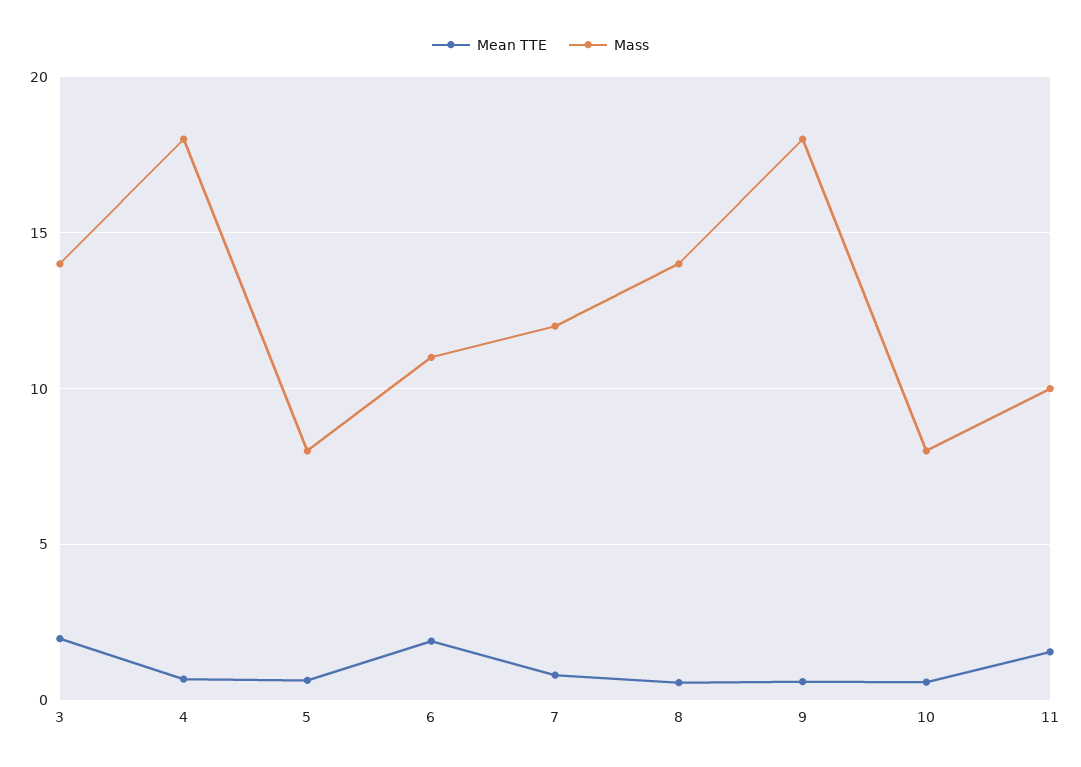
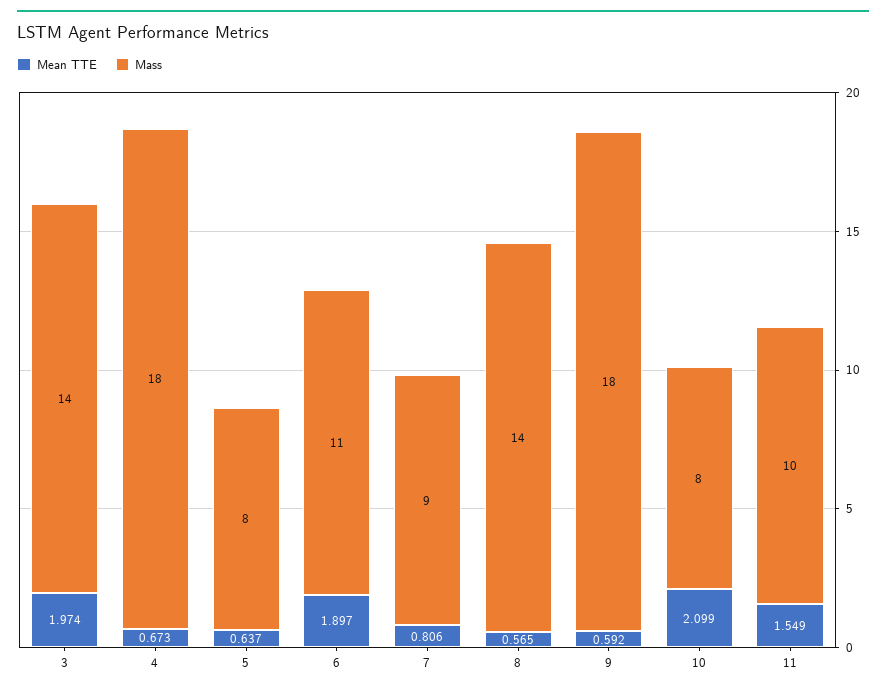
  {
    "Mean TTE": {
      "3": 1.974,
      "4": 0.673,
      "5": 0.637,
      "6": 1.897,
      "7": 0.806,
      "8": 0.565,
      "9": 0.592,
-     "10": 0.5,
+     "10": 2.099,
      "11": 1.549
    },
    "Mass": {
      "3": 14,
      "4": 18,
      "5": 8,
      "6": 11,
-     "7": 12,
+     "7": 9,
      "8": 14,
      "9": 18,
      "10": 8,
      "11": 10
    }
  }

